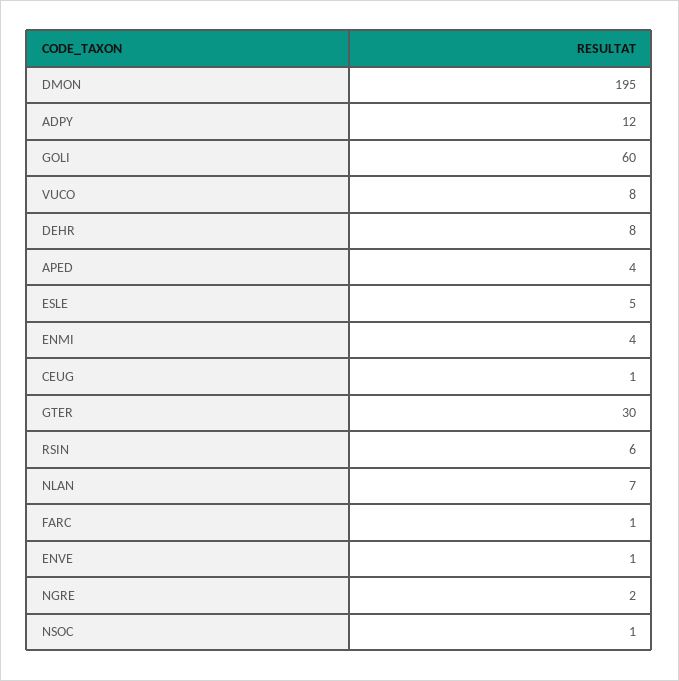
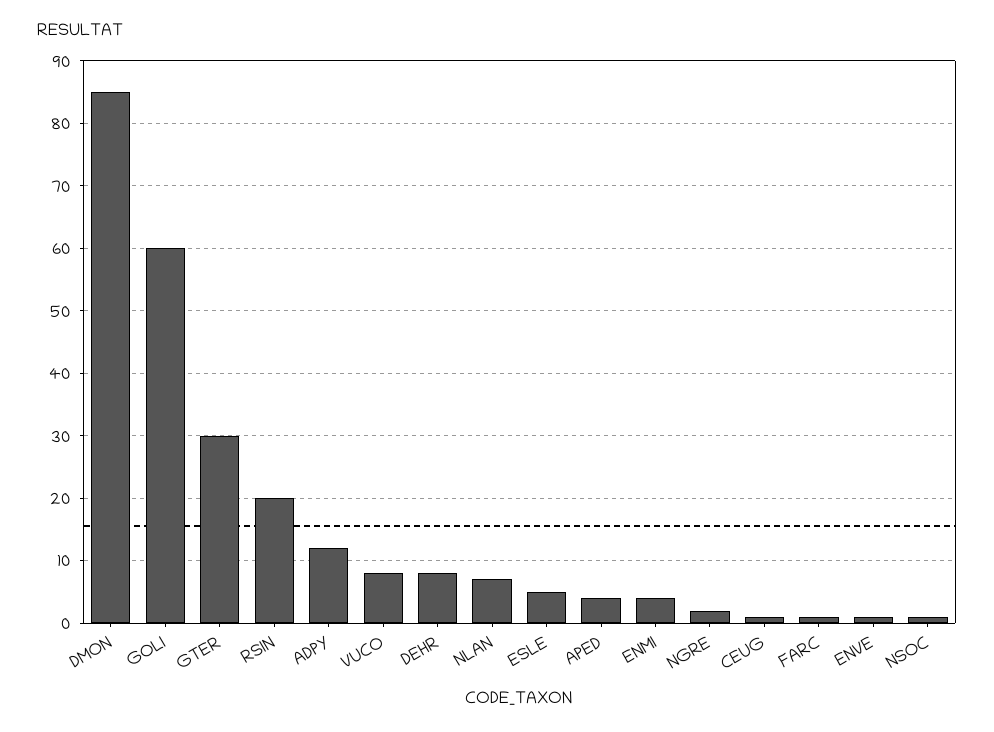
  {
-   "DMON": 195,
+   "DMON": 85,
    "ADPY": 12,
    "GOLI": 60,
    "VUCO": 8,
    "DEHR": 8,
    "APED": 4,
    "ESLE": 5,
    "ENMI": 4,
    "CEUG": 1,
    "GTER": 30,
-   "RSIN": 6,
+   "RSIN": 20,
    "NLAN": 7,
    "FARC": 1,
    "ENVE": 1,
    "NGRE": 2,
    "NSOC": 1
  }

